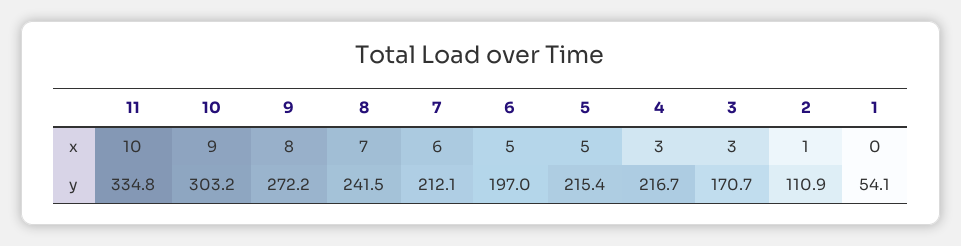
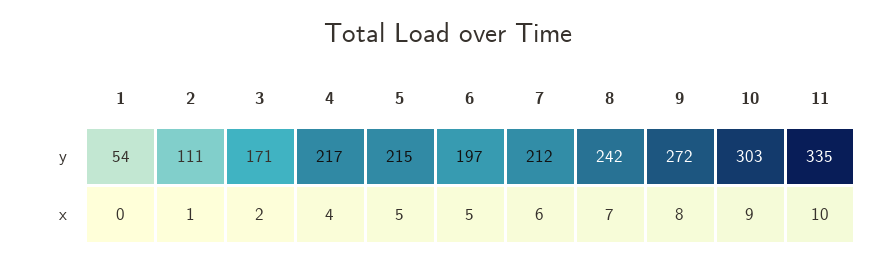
  {
    "11": {
      "x": 10,
      "y": 334.8
    },
    "10": {
      "x": 9,
      "y": 303.2
    },
    "9": {
      "x": 8,
      "y": 272.2
    },
    "8": {
      "x": 7,
      "y": 241.5
    },
    "7": {
      "x": 6,
      "y": 212.1
    },
    "6": {
      "x": 5,
      "y": 197
    },
    "5": {
      "x": 5,
      "y": 215.4
    },
    "4": {
-     "x": 3,
+     "x": 4,
      "y": 216.7
    },
    "3": {
-     "x": 3,
+     "x": 2,
      "y": 170.7
    },
    "2": {
      "x": 1,
      "y": 110.9
    },
    "1": {
      "x": 0,
      "y": 54.1
    }
  }

